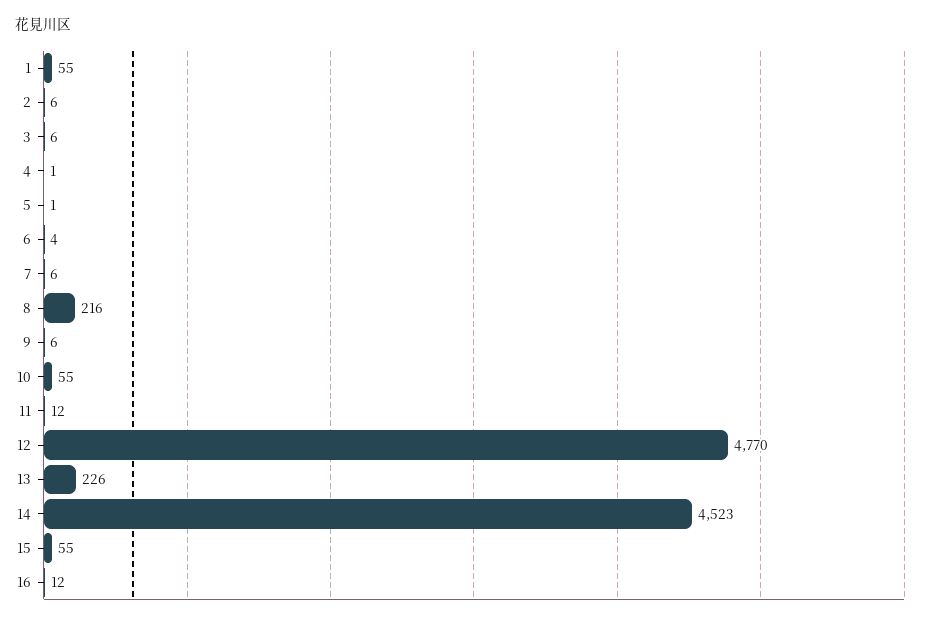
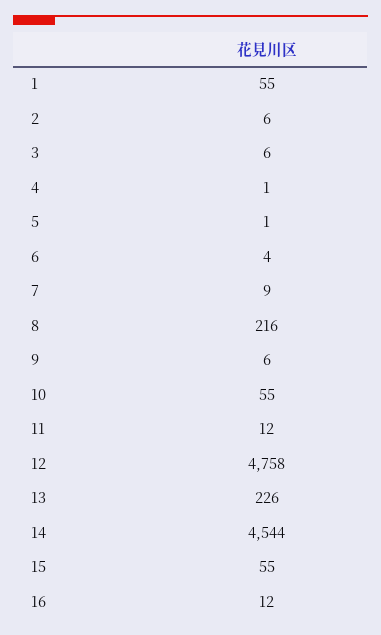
  {
    "1": 55,
    "2": 6,
    "3": 6,
    "4": 1,
    "5": 1,
    "6": 4,
-   "7": 6,
+   "7": 9,
    "8": 216,
    "9": 6,
    "10": 55,
    "11": 12,
-   "12": 4770,
+   "12": 4758,
    "13": 226,
-   "14": 4523,
+   "14": 4544,
    "15": 55,
    "16": 12
  }

